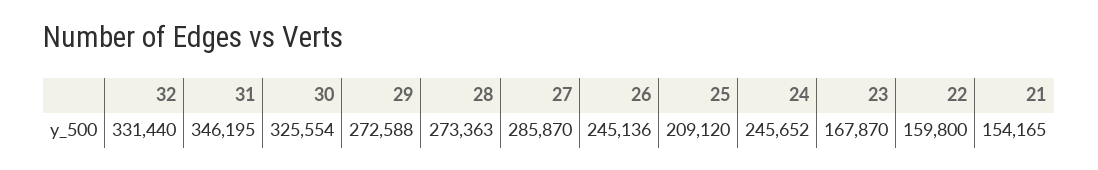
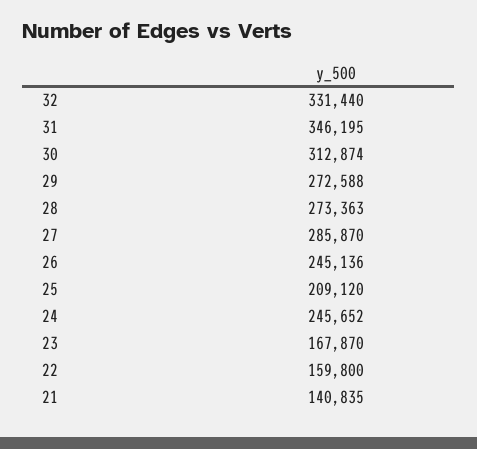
  {
    "32": 331440,
    "31": 346195,
-   "30": 325554,
+   "30": 312874,
    "29": 272588,
    "28": 273363,
    "27": 285870,
    "26": 245136,
    "25": 209120,
    "24": 245652,
    "23": 167870,
    "22": 159800,
-   "21": 154165
+   "21": 140835
  }

